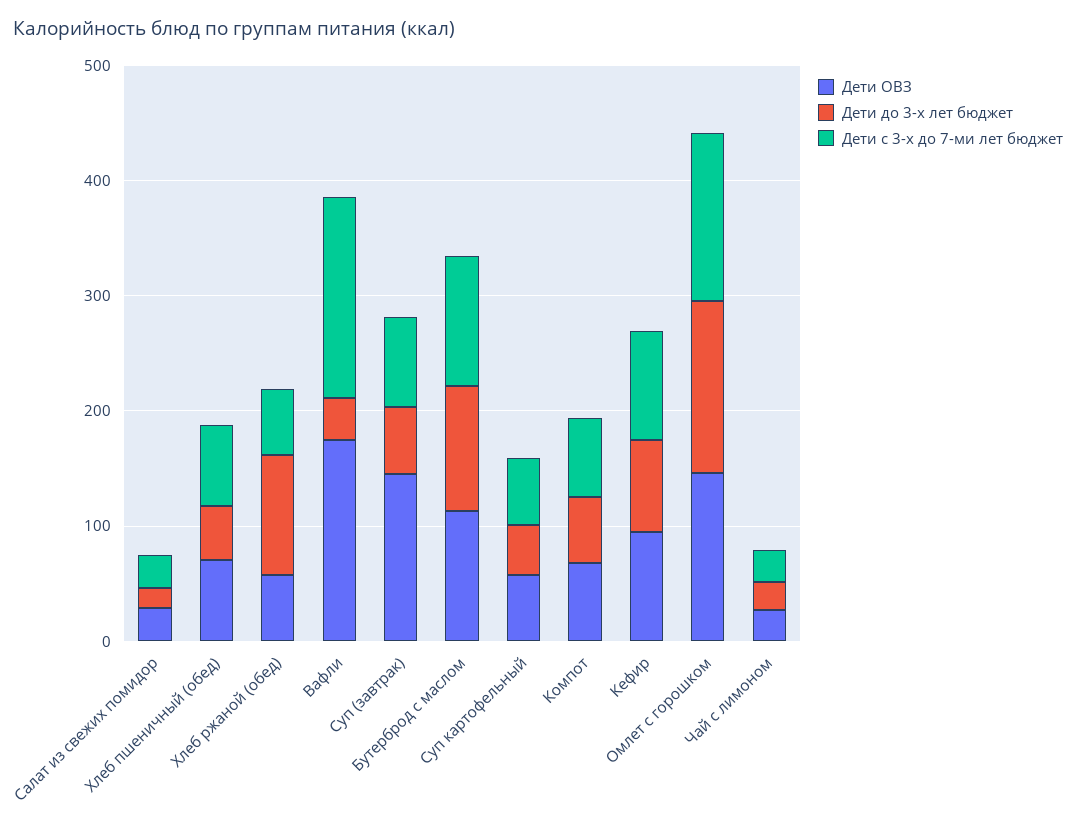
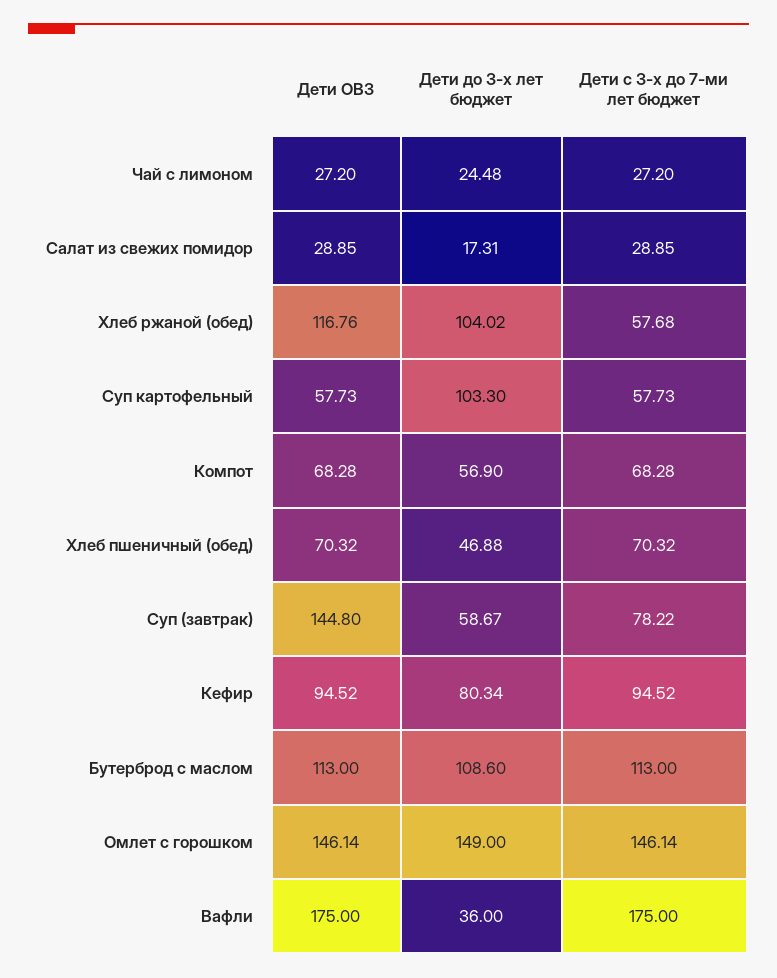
  {
    "Дети ОВЗ": {
      "Салат из свежих помидор": 28.85,
      "Хлеб пшеничный (обед)": 70.32,
-     "Хлеб ржаной (обед)": 60,
+     "Хлеб ржаной (обед)": 116.76,
      "Вафли": 175,
      "Суп (завтрак)": 144.8,
      "Бутерброд с маслом": 113,
      "Суп картофельный": 57.73,
      "Компот": 68.28,
      "Кефир": 94.52,
      "Омлет с горошком": 146.14,
      "Чай с лимоном": 27.2
    },
    "Дети до 3-х лет бюджет": {
      "Салат из свежих помидор": 17.31,
      "Хлеб пшеничный (обед)": 46.88,
      "Хлеб ржаной (обед)": 104.02,
      "Вафли": 36,
      "Суп (завтрак)": 58.67,
      "Бутерброд с маслом": 108.6,
-     "Суп картофельный": 40,
+     "Суп картофельный": 103.3,
      "Компот": 56.9,
      "Кефир": 80.34,
      "Омлет с горошком": 149,
      "Чай с лимоном": 24.48
    },
    "Дети с 3-х до 7-ми лет бюджет": {
      "Салат из свежих помидор": 28.85,
      "Хлеб пшеничный (обед)": 70.32,
      "Хлеб ржаной (обед)": 57.68,
      "Вафли": 175,
      "Суп (завтрак)": 78.22,
      "Бутерброд с маслом": 113,
      "Суп картофельный": 57.73,
      "Компот": 68.28,
      "Кефир": 94.52,
      "Омлет с горошком": 146.14,
      "Чай с лимоном": 27.2
    }
  }

